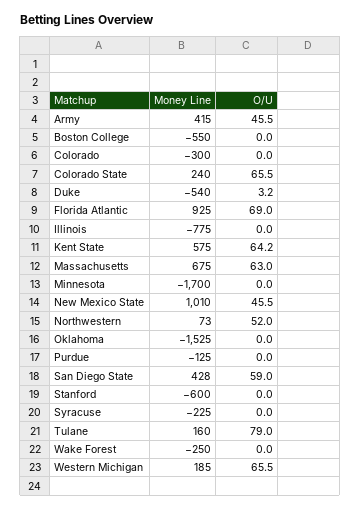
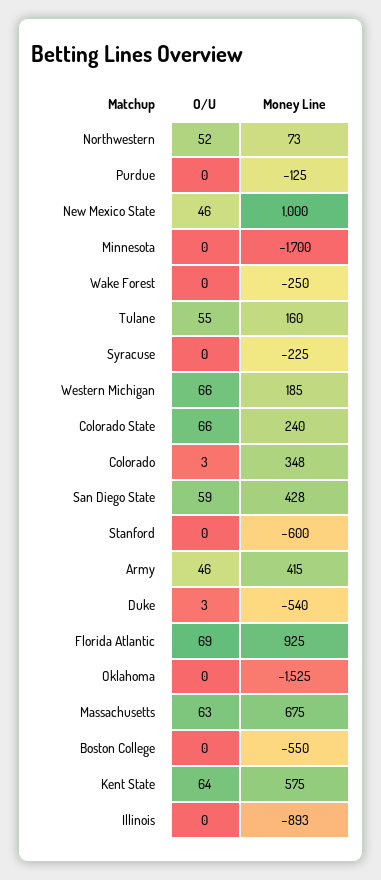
  {
    "Money Line": {
      "Army": 415,
      "Boston College": -550,
-     "Colorado": -300,
+     "Colorado": 348,
      "Colorado State": 240,
      "Duke": -540,
      "Florida Atlantic": 925,
-     "Illinois": -775,
+     "Illinois": -893,
      "Kent State": 575,
      "Massachusetts": 675,
      "Minnesota": -1700,
-     "New Mexico State": 1010,
+     "New Mexico State": 1000,
      "Northwestern": 73,
      "Oklahoma": -1525,
      "Purdue": -125,
      "San Diego State": 428,
      "Stanford": -600,
      "Syracuse": -225,
      "Tulane": 160,
      "Wake Forest": -250,
      "Western Michigan": 185
    },
    "O/U": {
      "Army": 45.5,
      "Boston College": 0,
-     "Colorado": 0,
+     "Colorado": 3,
      "Colorado State": 65.5,
      "Duke": 3.2,
      "Florida Atlantic": 69,
      "Illinois": 0,
      "Kent State": 64.2,
      "Massachusetts": 63,
      "Minnesota": 0,
      "New Mexico State": 45.5,
      "Northwestern": 52,
      "Oklahoma": 0,
      "Purdue": 0,
      "San Diego State": 59,
      "Stanford": 0,
      "Syracuse": 0,
-     "Tulane": 79,
+     "Tulane": 55,
      "Wake Forest": 0,
      "Western Michigan": 65.5
    }
  }

